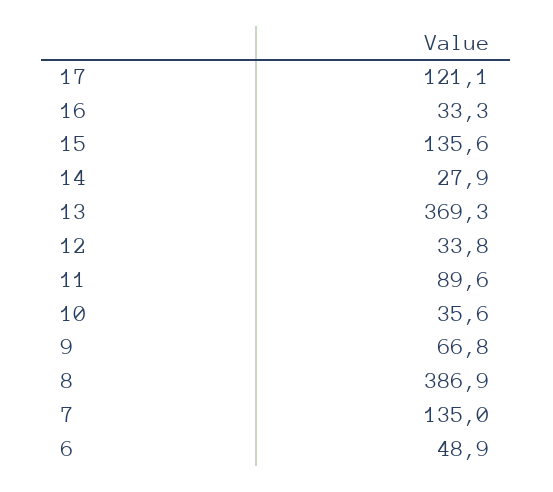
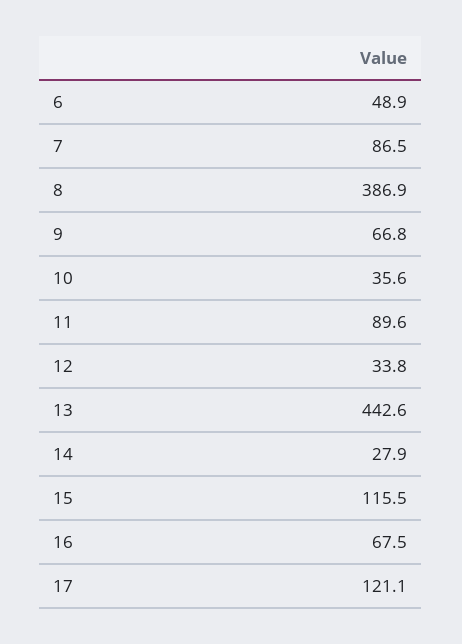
  {
    "17": 121.1,
-   "16": 33.3,
+   "16": 67.5,
-   "15": 135.6,
+   "15": 115.5,
    "14": 27.9,
-   "13": 369.3,
+   "13": 442.6,
    "12": 33.8,
    "11": 89.6,
    "10": 35.6,
    "9": 66.8,
    "8": 386.9,
-   "7": 135,
+   "7": 86.5,
    "6": 48.9
  }

